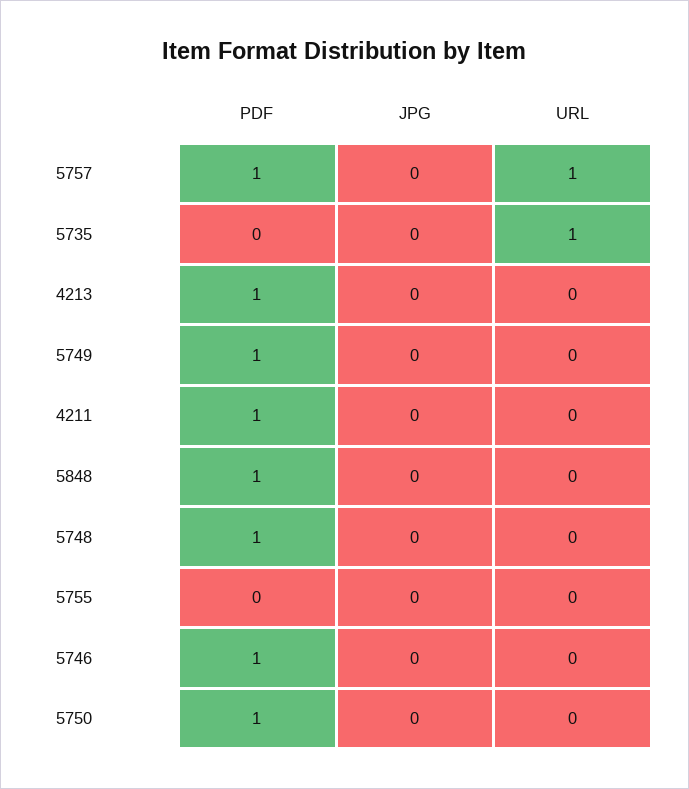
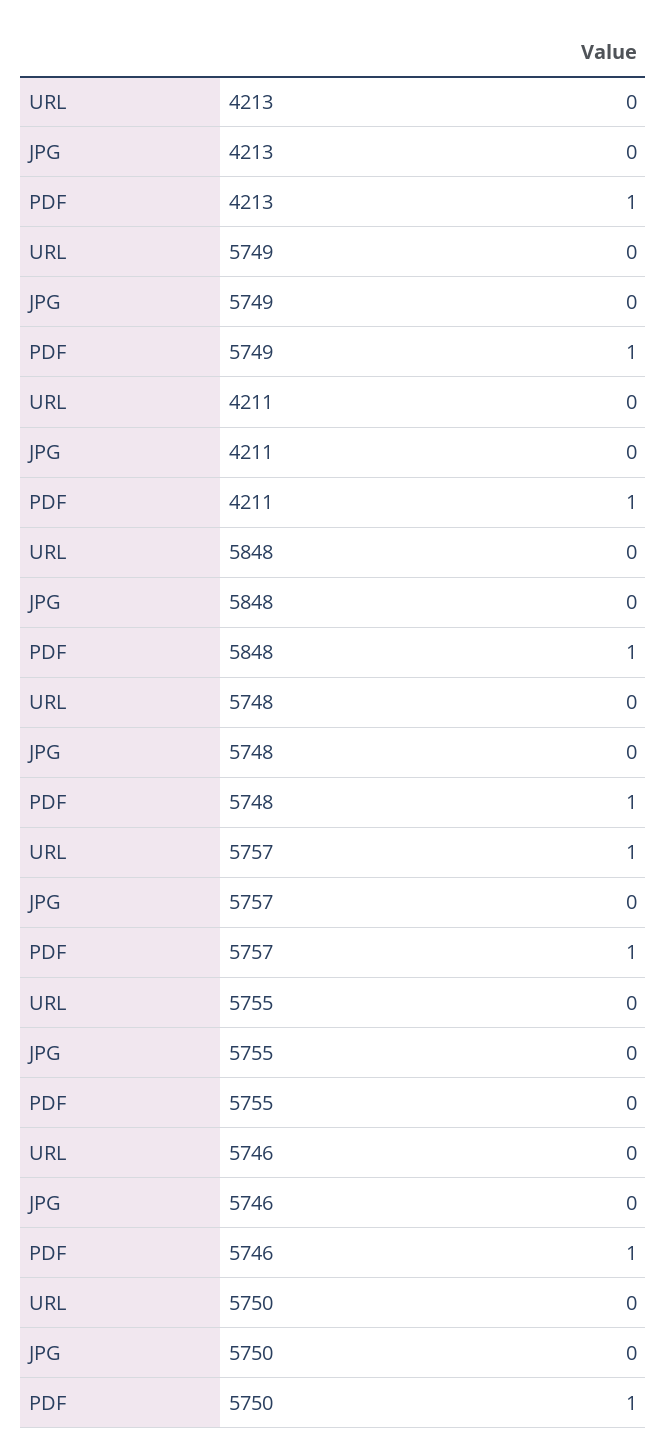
  {
    "PDF": {
      "5757": 1,
-     "5735": 0,
      "4213": 1,
      "5749": 1,
      "4211": 1,
      "5848": 1,
      "5748": 1,
      "5755": 0,
      "5746": 1,
      "5750": 1
    },
    "JPG": {
      "5757": 0,
-     "5735": 0,
      "4213": 0,
      "5749": 0,
      "4211": 0,
      "5848": 0,
      "5748": 0,
      "5755": 0,
      "5746": 0,
      "5750": 0
    },
    "URL": {
      "5757": 1,
-     "5735": 1,
      "4213": 0,
      "5749": 0,
      "4211": 0,
      "5848": 0,
      "5748": 0,
      "5755": 0,
      "5746": 0,
      "5750": 0
    }
  }

